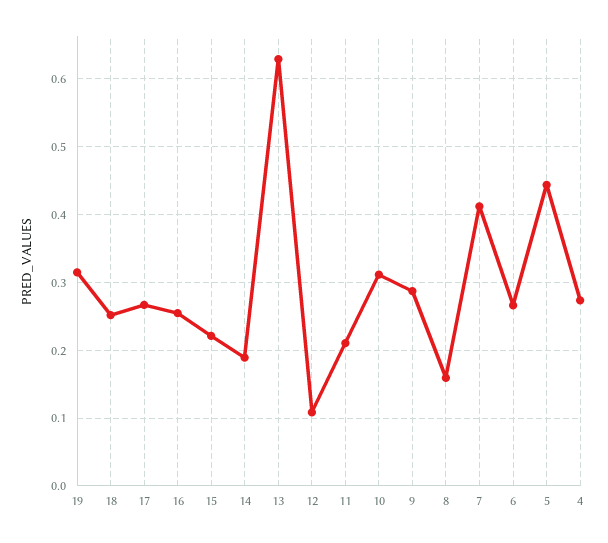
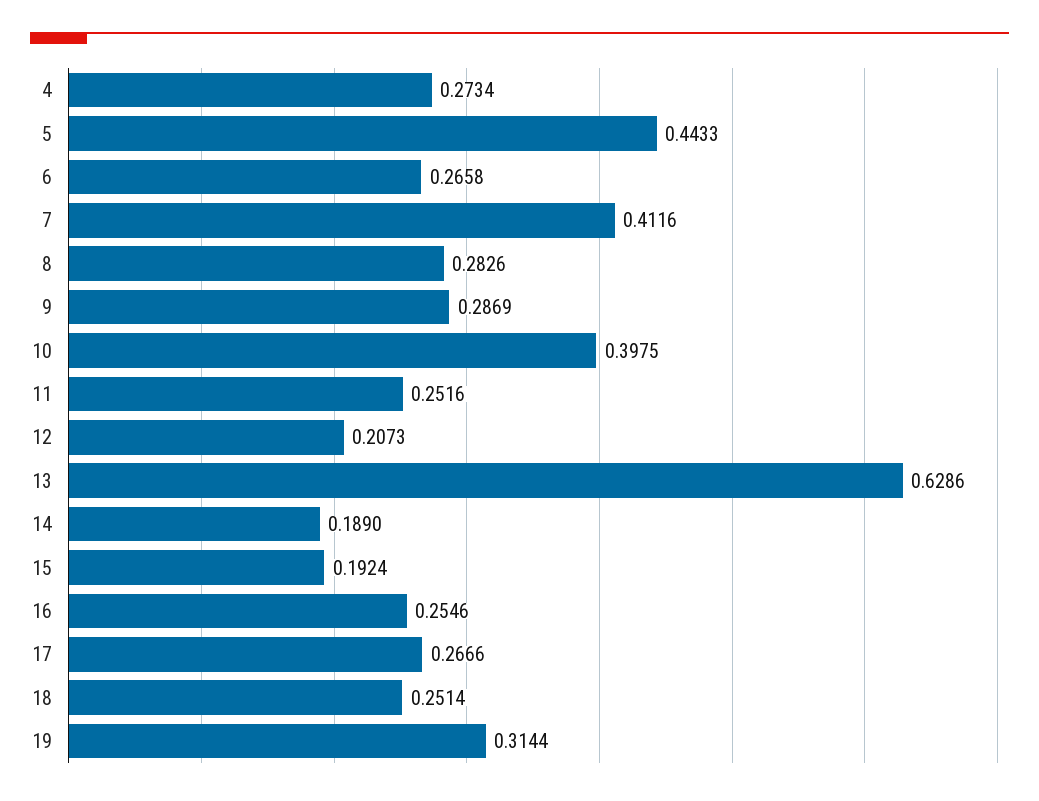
  {
    "19": 0.3144,
    "18": 0.2514,
    "17": 0.2666,
    "16": 0.2546,
-   "15": 0.22,
+   "15": 0.1924,
    "14": 0.189,
    "13": 0.6286,
-   "12": 0.11,
+   "12": 0.2073,
-   "11": 0.21,
+   "11": 0.2516,
-   "10": 0.31,
+   "10": 0.3975,
    "9": 0.2869,
-   "8": 0.16,
+   "8": 0.2826,
    "7": 0.4116,
    "6": 0.2658,
    "5": 0.4433,
    "4": 0.2734
  }

